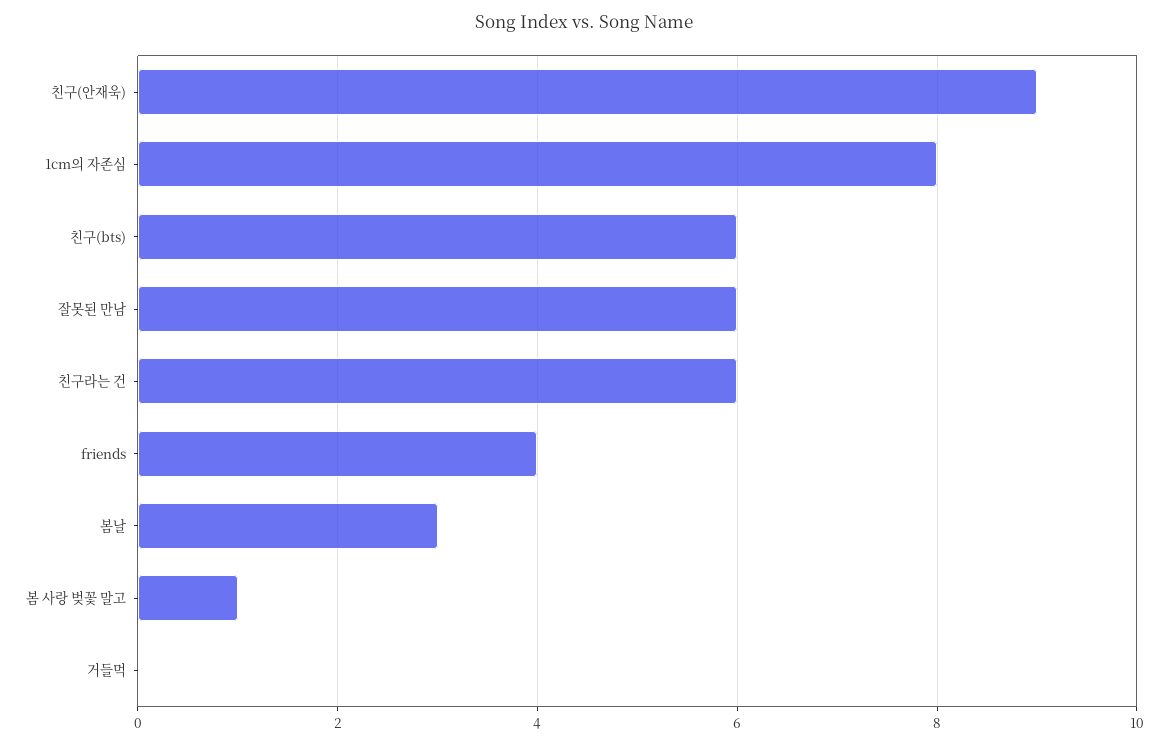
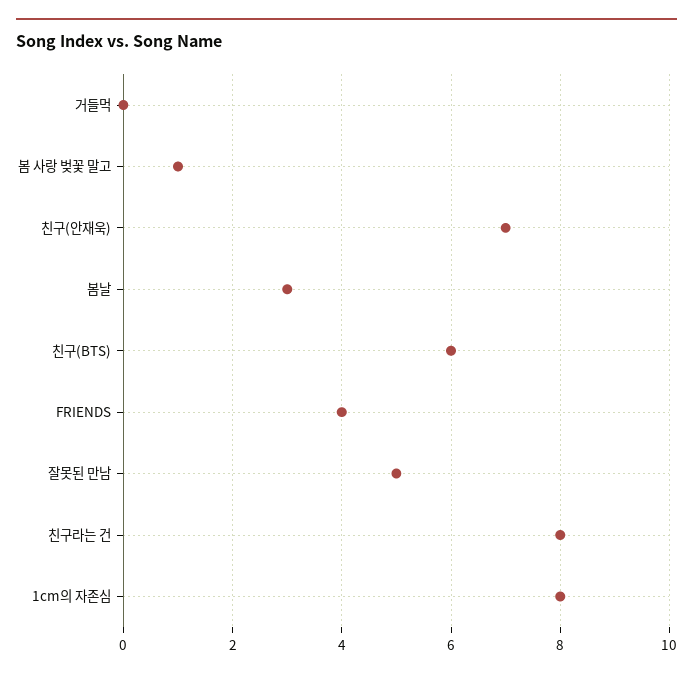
  {
-   "친구(안재욱)": 9,
+   "친구(안재욱)": 7,
    "1cm의 자존심": 8,
    "친구(bts)": 6,
-   "잘못된 만남": 6,
+   "잘못된 만남": 5,
-   "친구라는 건": 6,
+   "친구라는 건": 8,
    "friends": 4,
    "봄날": 3,
    "봄 사랑 벚꽃 말고": 1,
    "거들먹": 0
  }

